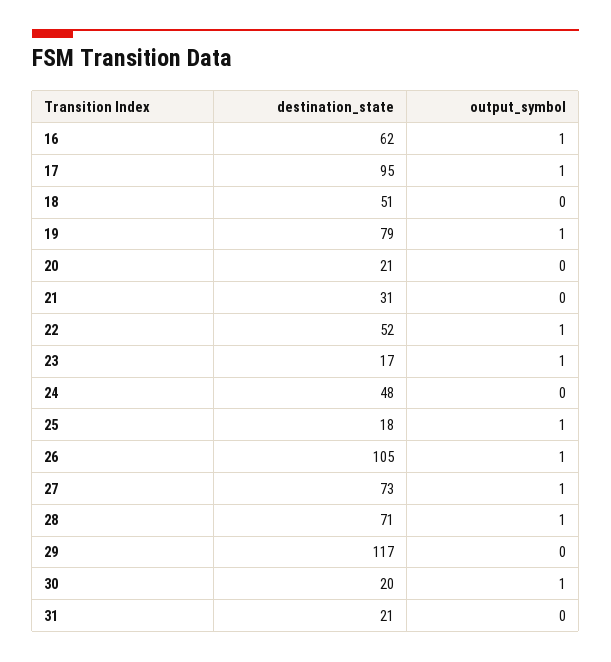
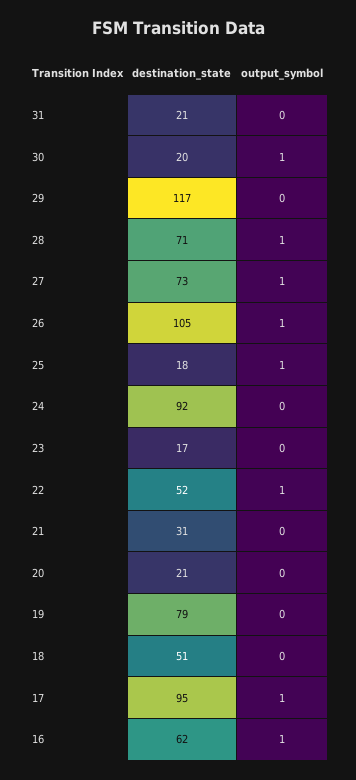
  {
    "destination_state": {
      "16": 62,
      "17": 95,
      "18": 51,
      "19": 79,
      "20": 21,
      "21": 31,
      "22": 52,
      "23": 17,
-     "24": 48,
+     "24": 92,
      "25": 18,
      "26": 105,
      "27": 73,
      "28": 71,
      "29": 117,
      "30": 20,
      "31": 21
    },
    "output_symbol": {
      "16": 1,
      "17": 1,
      "18": 0,
-     "19": 1,
+     "19": 0,
      "20": 0,
      "21": 0,
      "22": 1,
-     "23": 1,
+     "23": 0,
      "24": 0,
      "25": 1,
      "26": 1,
      "27": 1,
      "28": 1,
      "29": 0,
      "30": 1,
      "31": 0
    }
  }

